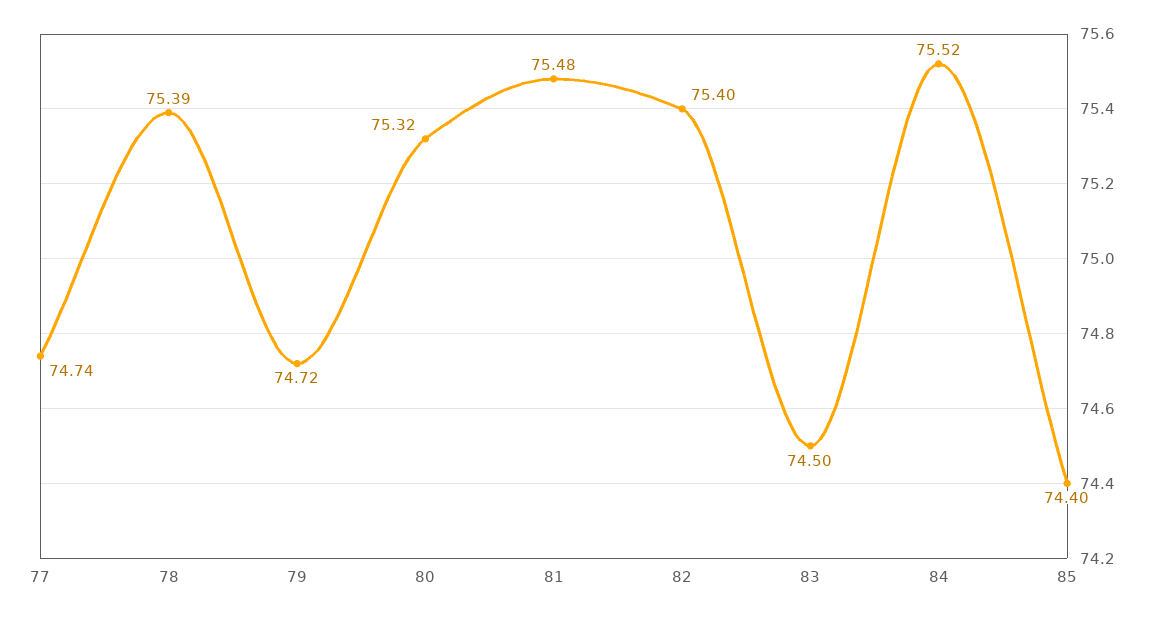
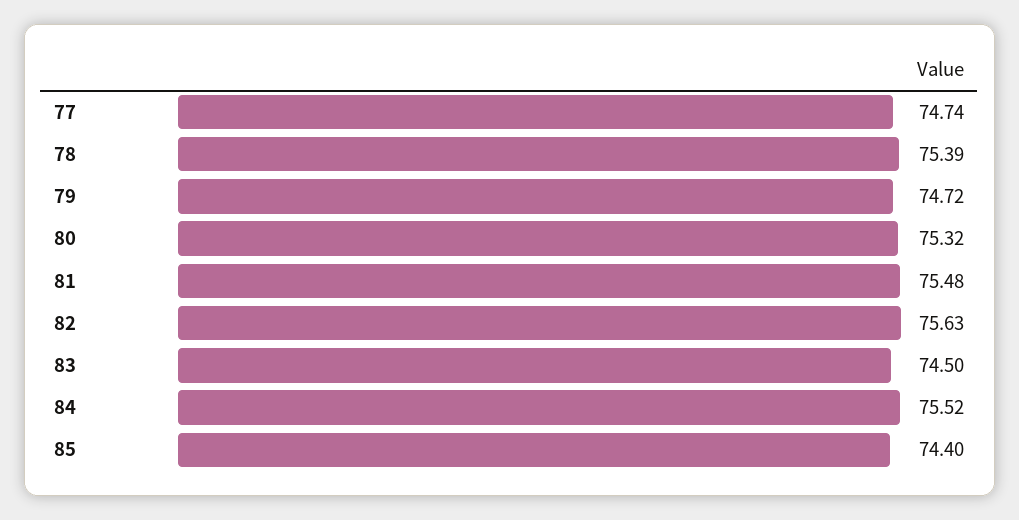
  {
    "77": 74.74,
    "78": 75.39,
    "79": 74.72,
    "80": 75.32,
    "81": 75.48,
-   "82": 75.4,
+   "82": 75.63,
    "83": 74.5,
    "84": 75.52,
    "85": 74.4
  }

